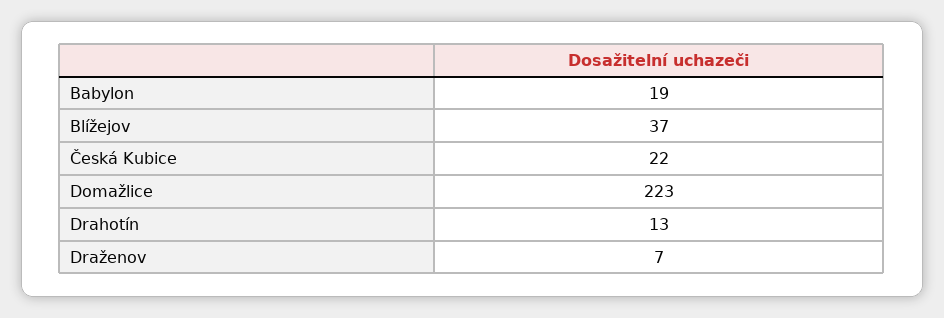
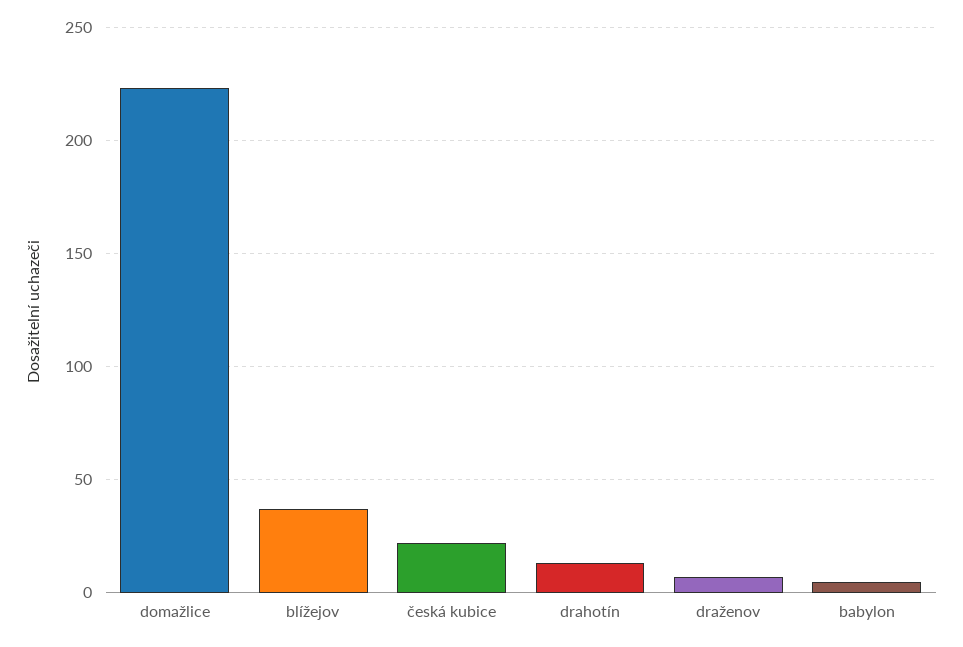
  {
-   "Babylon": 19,
+   "Babylon": 5,
    "Blížejov": 37,
    "Česká Kubice": 22,
    "Domažlice": 223,
    "Drahotín": 13,
    "Draženov": 7
  }

